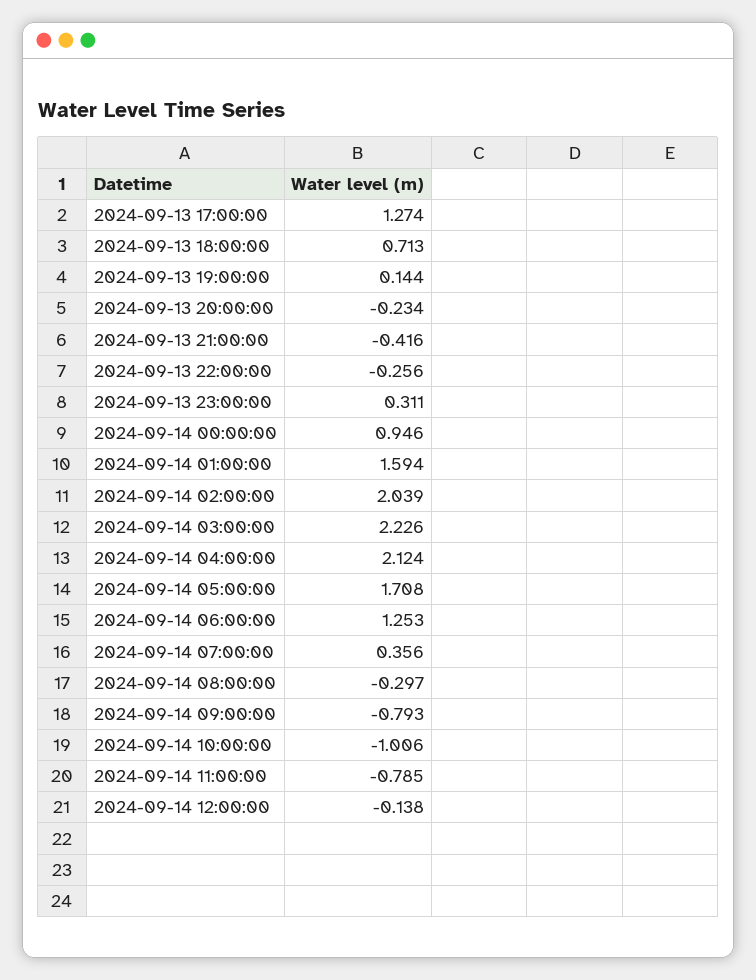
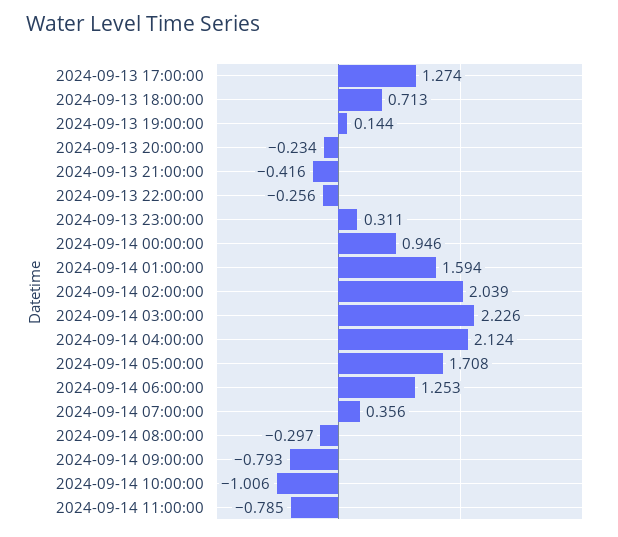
  {
    "2024-09-13 17:00:00": 1.274,
    "2024-09-13 18:00:00": 0.713,
    "2024-09-13 19:00:00": 0.144,
    "2024-09-13 20:00:00": -0.234,
    "2024-09-13 21:00:00": -0.416,
    "2024-09-13 22:00:00": -0.256,
    "2024-09-13 23:00:00": 0.311,
    "2024-09-14 00:00:00": 0.946,
    "2024-09-14 01:00:00": 1.594,
    "2024-09-14 02:00:00": 2.039,
    "2024-09-14 03:00:00": 2.226,
    "2024-09-14 04:00:00": 2.124,
    "2024-09-14 05:00:00": 1.708,
    "2024-09-14 06:00:00": 1.253,
    "2024-09-14 07:00:00": 0.356,
    "2024-09-14 08:00:00": -0.297,
    "2024-09-14 09:00:00": -0.793,
    "2024-09-14 10:00:00": -1.006,
-   "2024-09-14 11:00:00": -0.785,
+   "2024-09-14 11:00:00": -0.785
-   "2024-09-14 12:00:00": -0.138
  }

